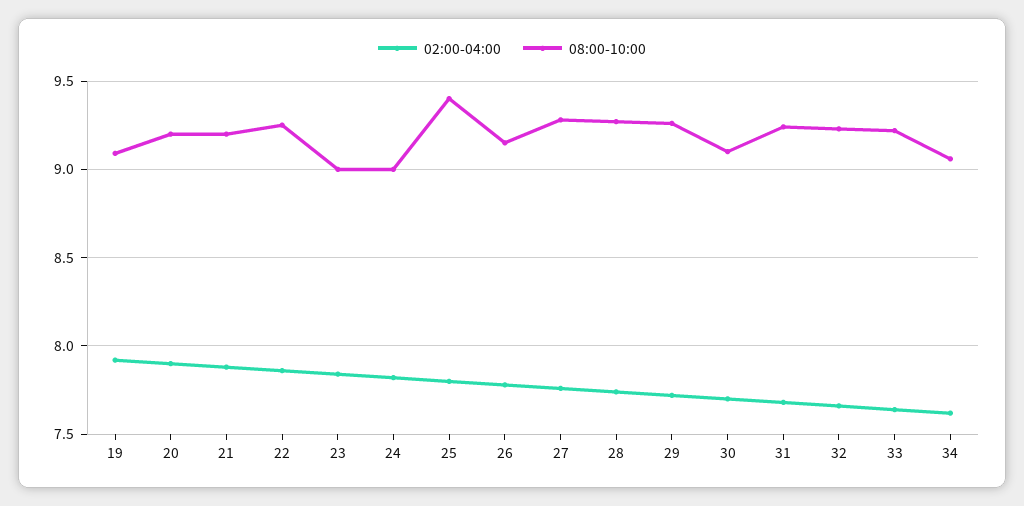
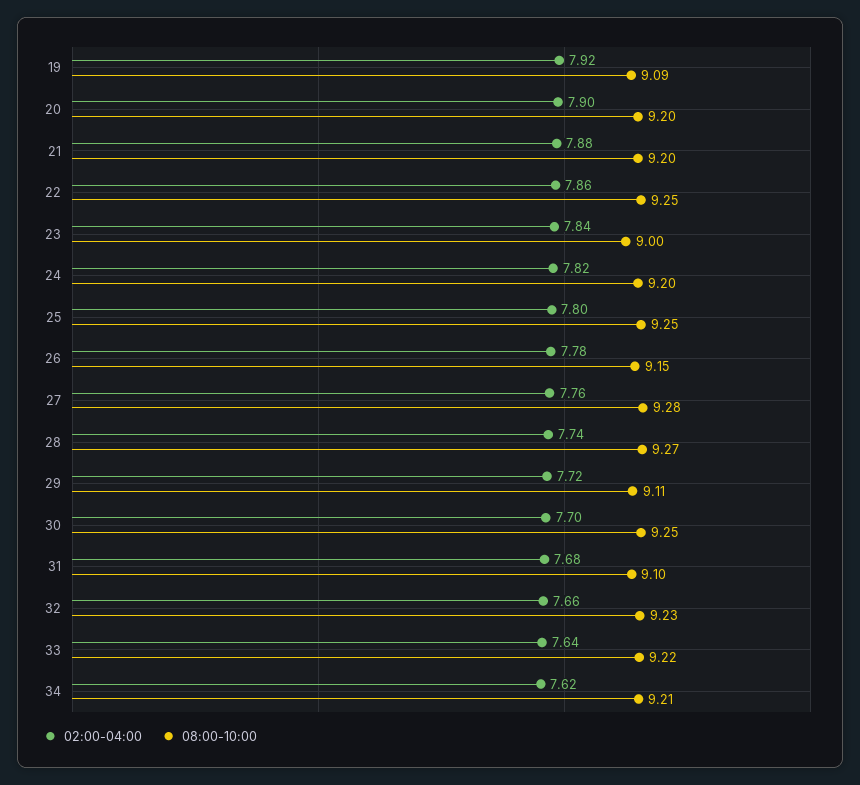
  {
    "02:00-04:00": {
      "19": 7.92,
      "20": 7.9,
      "21": 7.88,
      "22": 7.86,
      "23": 7.84,
      "24": 7.82,
      "25": 7.8,
      "26": 7.78,
      "27": 7.76,
      "28": 7.74,
      "29": 7.72,
      "30": 7.7,
      "31": 7.68,
      "32": 7.66,
      "33": 7.64,
      "34": 7.62
    },
    "08:00-10:00": {
      "19": 9.09,
      "20": 9.2,
      "21": 9.2,
      "22": 9.25,
      "23": 9,
-     "24": 9,
+     "24": 9.2,
-     "25": 9.4,
+     "25": 9.25,
      "26": 9.15,
      "27": 9.28,
      "28": 9.27,
-     "29": 9.25,
+     "29": 9.11,
-     "30": 9.1,
+     "30": 9.25,
-     "31": 9.25,
+     "31": 9.1,
      "32": 9.23,
      "33": 9.22,
-     "34": 9.05
+     "34": 9.21
    }
  }

